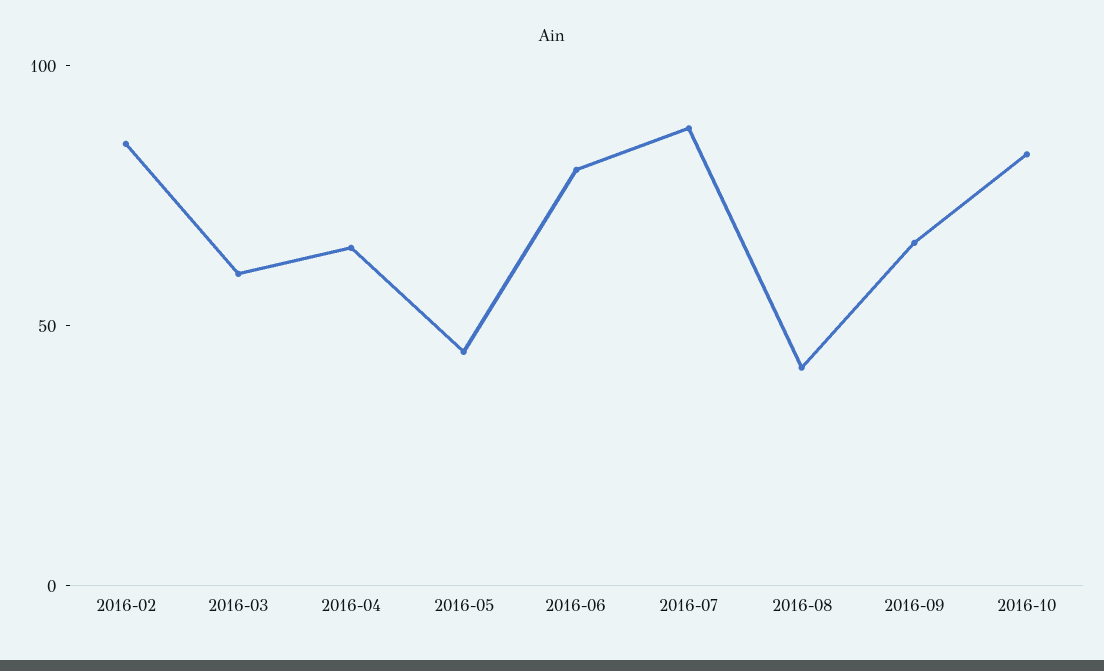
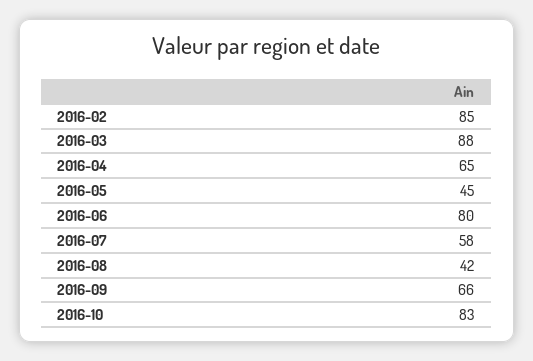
  {
    "2016-02": 85,
-   "2016-03": 60,
+   "2016-03": 88,
    "2016-04": 65,
    "2016-05": 45,
    "2016-06": 80,
-   "2016-07": 90,
+   "2016-07": 58,
    "2016-08": 42,
    "2016-09": 66,
    "2016-10": 83
  }

